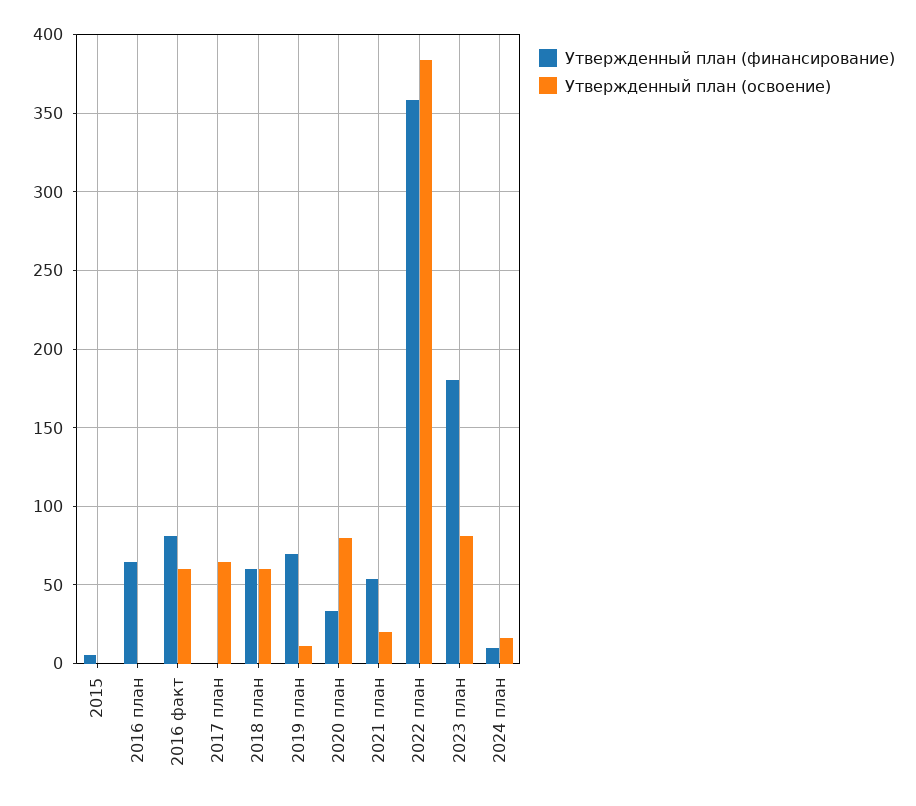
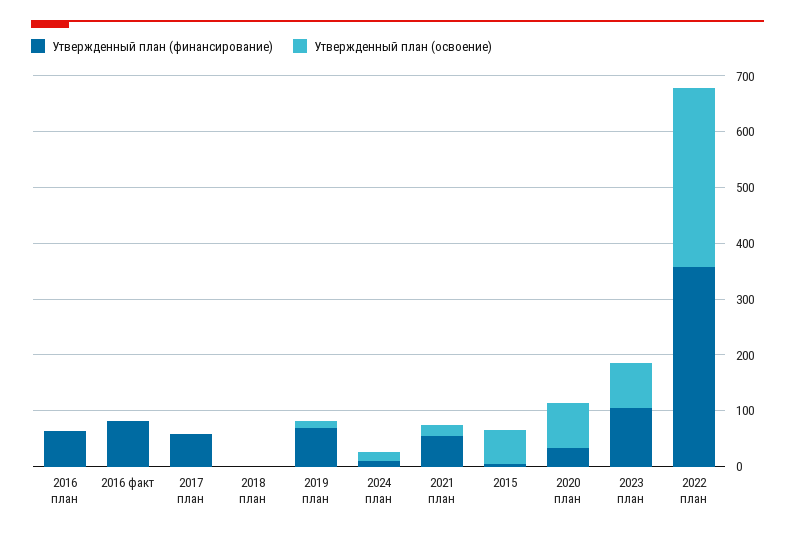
  {
    "Утвержденный план (финансирование)": {
      "2015": 5,
      "2016 план": 65,
      "2016 факт": 80,
-     "2017 план": 0,
+     "2017 план": 60,
-     "2018 план": 60,
+     "2018 план": 0,
      "2019 план": 70,
      "2020 план": 35,
      "2021 план": 55,
      "2022 план": 360,
-     "2023 план": 180,
+     "2023 план": 100,
      "2024 план": 10
    },
    "Утвержденный план (освоение)": {
-     "2015": 0,
+     "2015": 60,
      "2016 план": 0,
-     "2016 факт": 60,
+     "2016 факт": 0,
-     "2017 план": 65,
+     "2017 план": 0,
-     "2018 план": 60,
+     "2018 план": 0,
      "2019 план": 10,
      "2020 план": 80,
      "2021 план": 20,
-     "2022 план": 385,
+     "2022 план": 320,
      "2023 план": 80,
      "2024 план": 15
    }
  }

